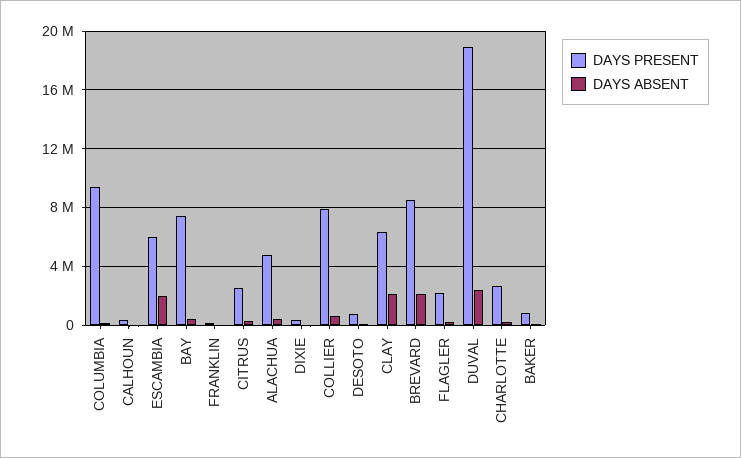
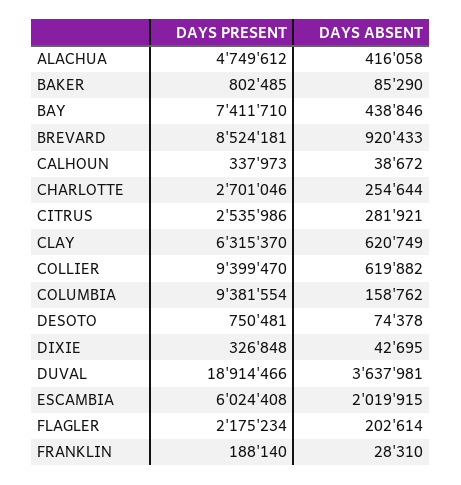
  {
    "DAYS PRESENT": {
      "COLUMBIA": 9381554,
      "CALHOUN": 337973,
      "ESCAMBIA": 6024408,
      "BAY": 7411710,
      "FRANKLIN": 188140,
      "CITRUS": 2535986,
      "ALACHUA": 4749612,
      "DIXIE": 326848,
-     "COLLIER": 8000000,
+     "COLLIER": 9399470,
      "DESOTO": 750481,
      "CLAY": 6315370,
      "BREVARD": 8524181,
      "FLAGLER": 2175234,
      "DUVAL": 18914466,
      "CHARLOTTE": 2701046,
      "BAKER": 802485
    },
    "DAYS ABSENT": {
      "COLUMBIA": 158762,
      "CALHOUN": 38672,
      "ESCAMBIA": 2019915,
      "BAY": 438846,
      "FRANKLIN": 28310,
      "CITRUS": 281921,
      "ALACHUA": 416058,
      "DIXIE": 42695,
      "COLLIER": 619882,
      "DESOTO": 74378,
-     "CLAY": 2000000,
+     "CLAY": 620749,
-     "BREVARD": 2000000,
+     "BREVARD": 920433,
      "FLAGLER": 202614,
-     "DUVAL": 2500000,
+     "DUVAL": 3637981,
      "CHARLOTTE": 254644,
      "BAKER": 85290
    }
  }

